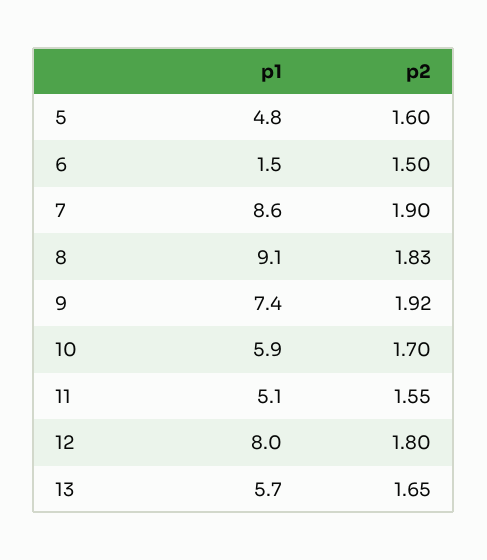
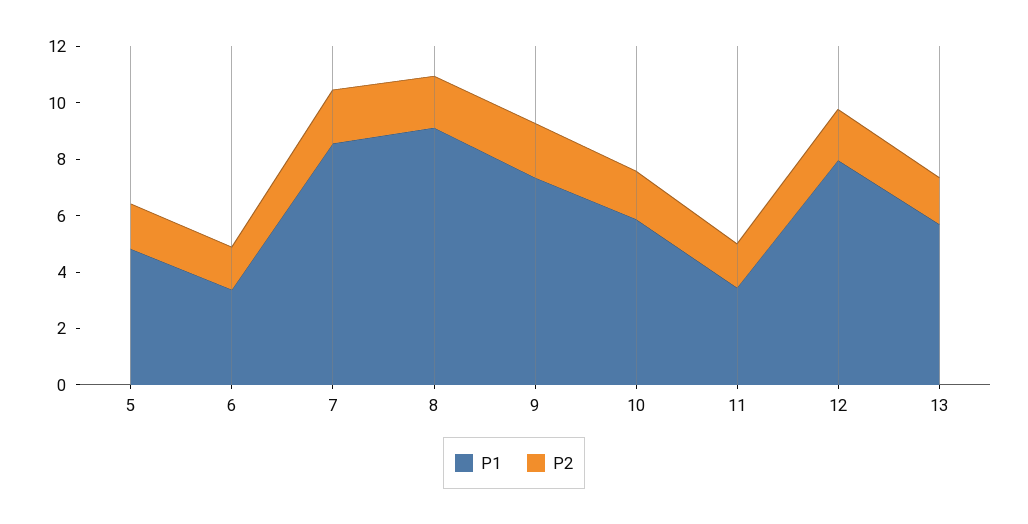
  {
    "p1": {
      "5": 4.8,
-     "6": 1.5,
+     "6": 3.5,
      "7": 8.6,
      "8": 9.1,
      "9": 7.4,
      "10": 5.9,
-     "11": 5.1,
+     "11": 3.5,
      "12": 8,
      "13": 5.7
    },
    "p2": {
      "5": 1.6,
      "6": 1.5,
      "7": 1.9,
      "8": 1.83,
      "9": 1.92,
      "10": 1.7,
      "11": 1.55,
      "12": 1.8,
      "13": 1.65
    }
  }

